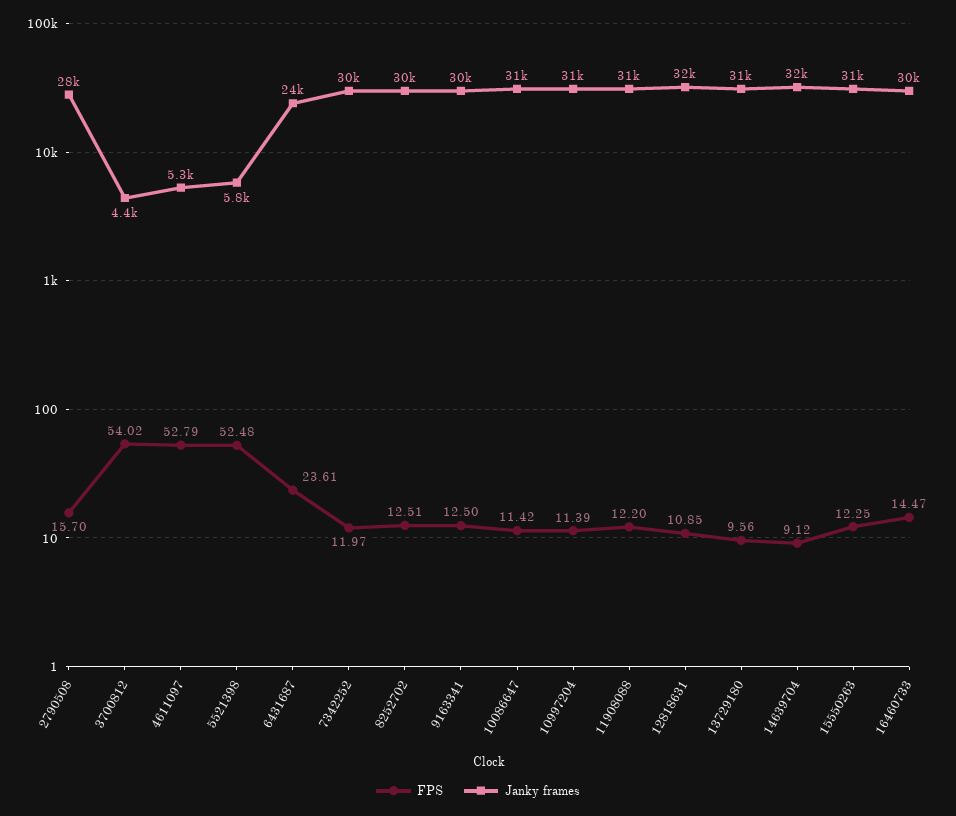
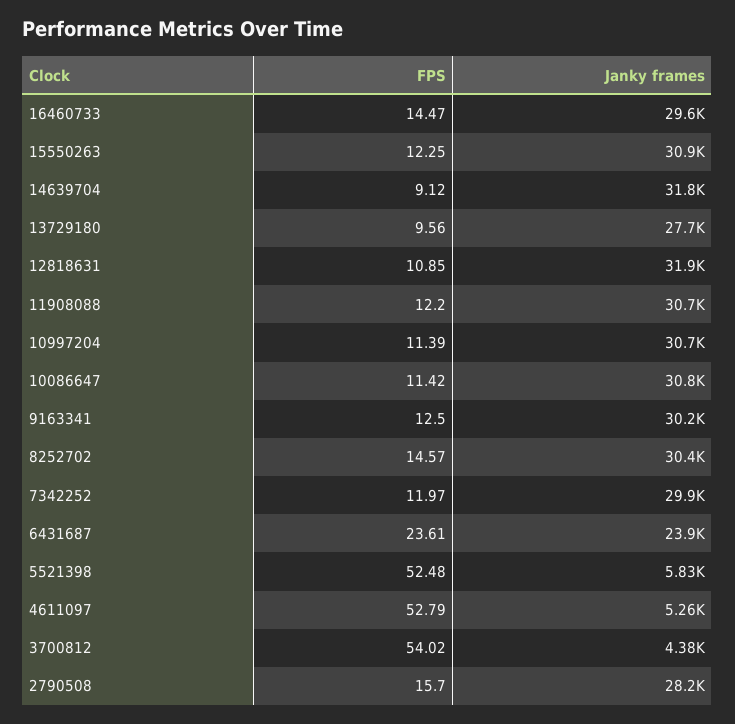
  {
    "FPS": {
      "2790508": 15.7,
      "3700812": 54.02,
      "4611097": 52.79,
      "5521398": 52.48,
      "6431687": 23.61,
      "7342252": 11.97,
-     "8252702": 12.51,
+     "8252702": 14.57,
      "9163341": 12.5,
      "10086647": 11.42,
      "10997204": 11.39,
      "11908088": 12.2,
      "12818631": 10.85,
      "13729180": 9.56,
      "14639704": 9.12,
      "15550263": 12.25,
      "16460733": 14.47
    },
    "Janky frames": {
      "2790508": 28200,
      "3700812": 4380,
      "4611097": 5260,
      "5521398": 5830,
      "6431687": 23900,
      "7342252": 29900,
      "8252702": 30400,
      "9163341": 30200,
      "10086647": 30800,
      "10997204": 30700,
      "11908088": 30700,
      "12818631": 31900,
-     "13729180": 31000,
+     "13729180": 27700,
      "14639704": 31800,
      "15550263": 30900,
      "16460733": 29600
    }
  }

